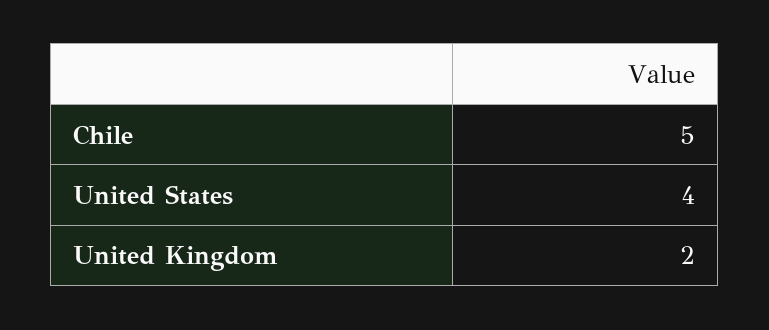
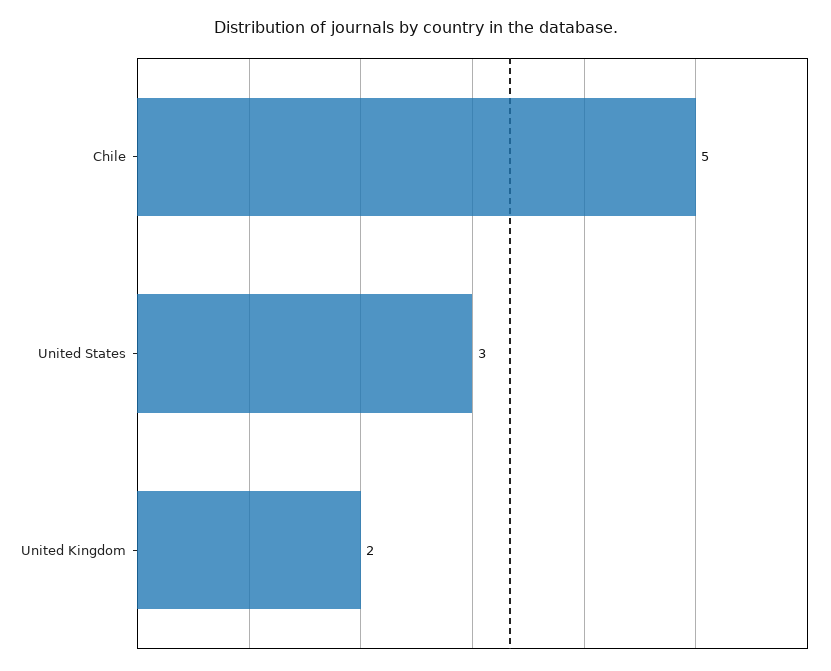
  {
    "Chile": 5,
-   "United States": 4,
+   "United States": 3,
    "United Kingdom": 2
  }

